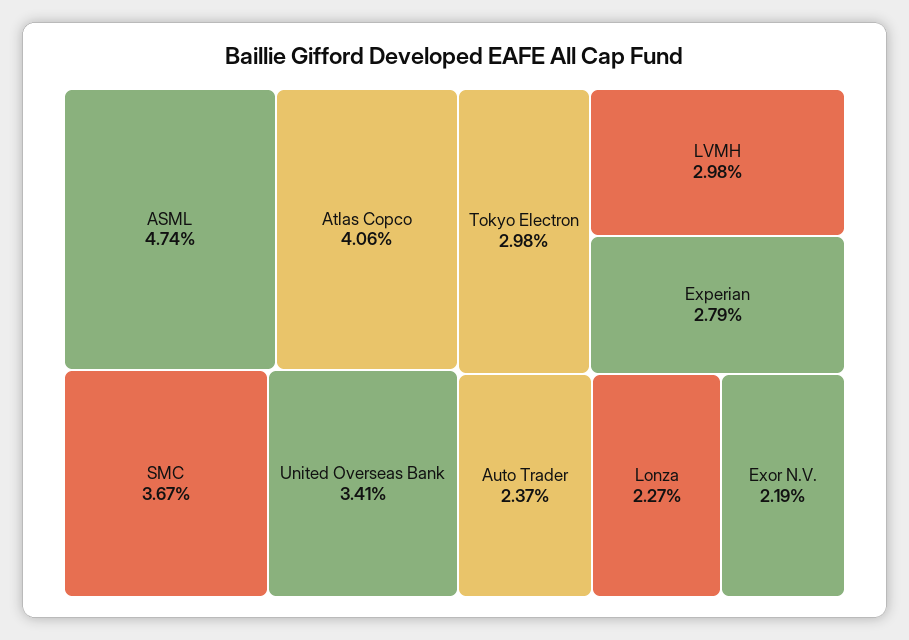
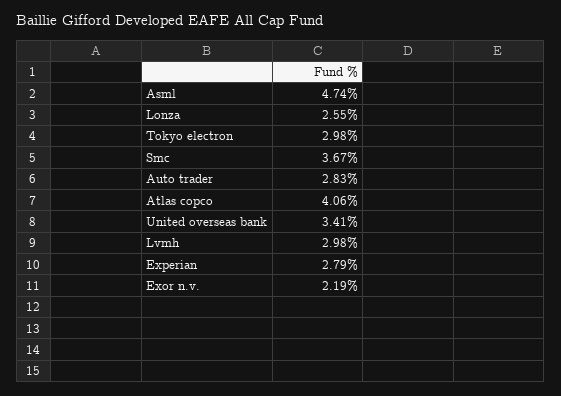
  {
    "ASML": 4.74,
    "Atlas Copco": 4.06,
    "SMC": 3.67,
    "United Overseas Bank": 3.41,
    "Tokyo Electron": 2.98,
    "LVMH": 2.98,
    "Experian": 2.79,
-   "Auto Trader": 2.37,
+   "Auto Trader": 2.83,
-   "Lonza": 2.27,
+   "Lonza": 2.55,
    "Exor N.V.": 2.19
  }

